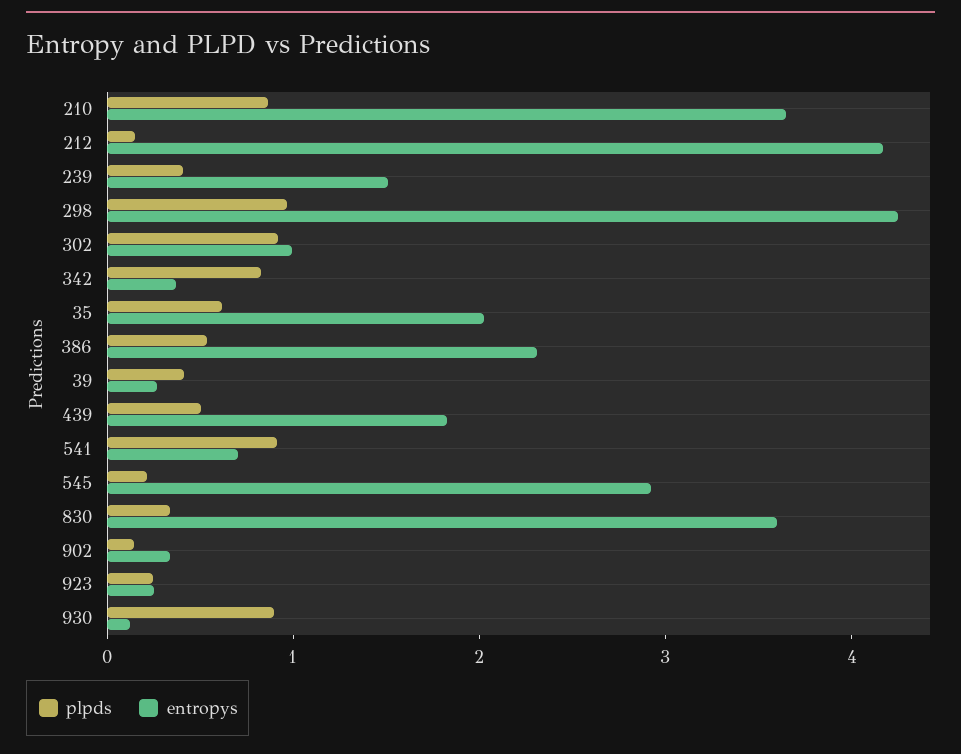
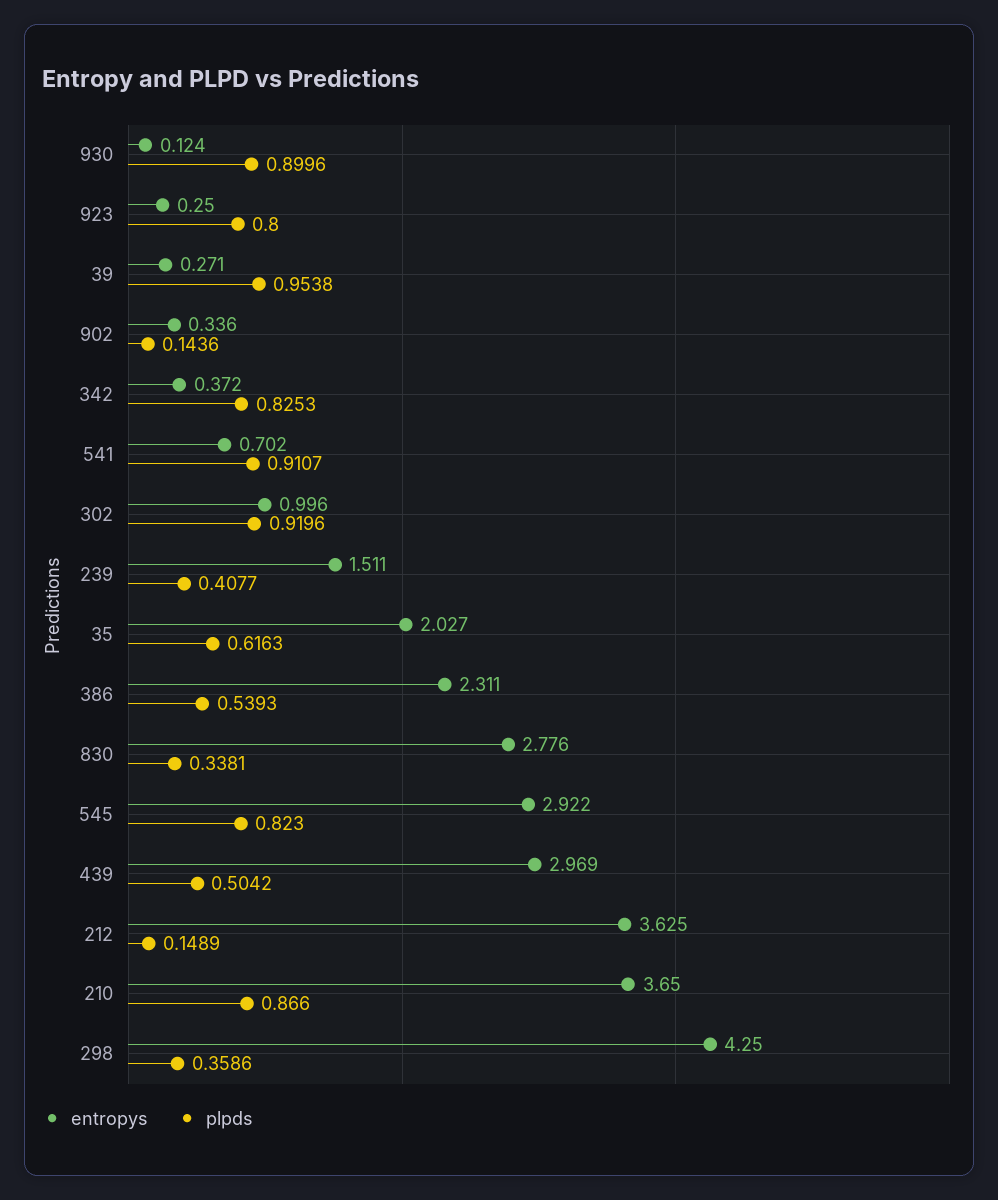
  {
    "plpds": {
      "210": 0.866,
      "212": 0.1489,
      "239": 0.4077,
-     "298": 1,
+     "298": 0.3586,
      "302": 0.9196,
      "342": 0.8253,
      "35": 0.6163,
      "386": 0.5393,
-     "39": 0.4,
+     "39": 0.9538,
      "439": 0.5042,
      "541": 0.9107,
-     "545": 0.2,
+     "545": 0.823,
      "830": 0.3381,
      "902": 0.1436,
-     "923": 0.2,
+     "923": 0.8,
      "930": 0.8996
    },
    "entropys": {
      "210": 3.65,
-     "212": 4.2,
+     "212": 3.625,
      "239": 1.511,
      "298": 4.25,
      "302": 0.996,
      "342": 0.372,
      "35": 2.027,
      "386": 2.311,
      "39": 0.271,
-     "439": 1.8,
+     "439": 2.969,
      "541": 0.702,
      "545": 2.922,
-     "830": 3.6,
+     "830": 2.776,
      "902": 0.336,
      "923": 0.25,
      "930": 0.124
    }
  }

